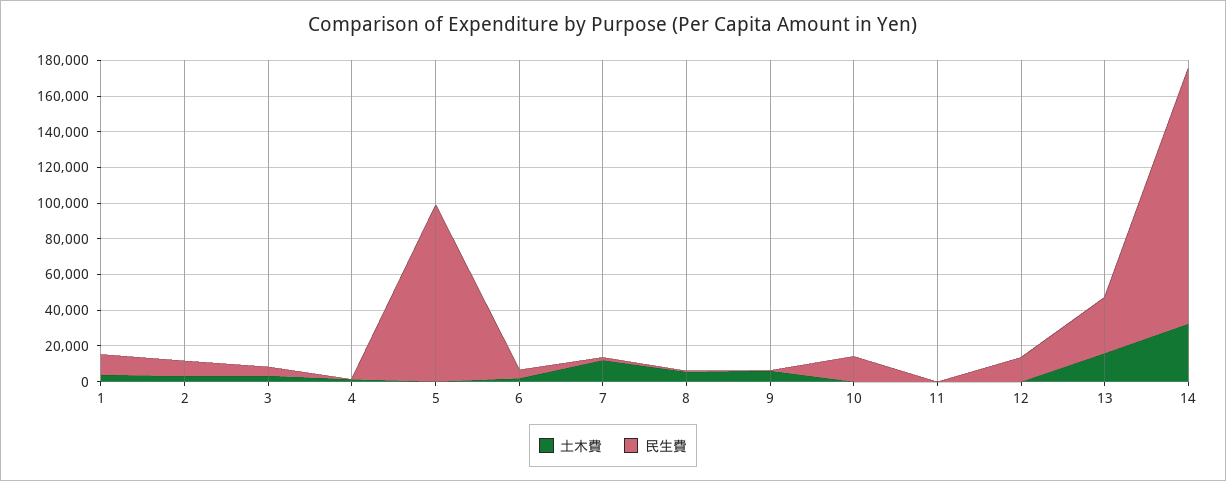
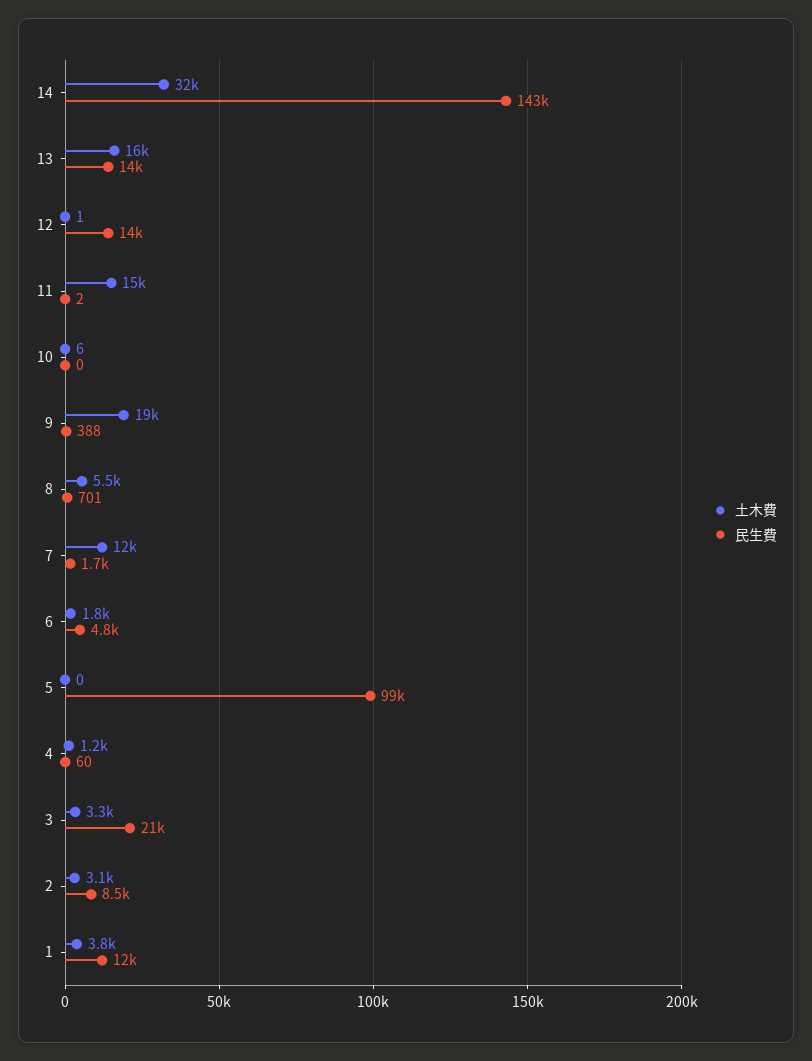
  {
    "土木費": {
      "1": 3800,
      "2": 3100,
      "3": 3300,
      "4": 1200,
      "5": 0,
      "6": 1800,
      "7": 12000,
      "8": 5500,
-     "9": 5000,
+     "9": 19000,
      "10": 6,
-     "11": 0,
+     "11": 15000,
      "12": 1,
      "13": 16000,
      "14": 32000
    },
    "民生費": {
      "1": 12000,
      "2": 8500,
-     "3": 5000,
+     "3": 21000,
      "4": 60,
      "5": 99000,
      "6": 4800,
      "7": 1700,
      "8": 701,
      "9": 388,
-     "10": 15000,
+     "10": 0,
      "11": 2,
      "12": 14000,
-     "13": 30000,
+     "13": 14000,
      "14": 143000
    }
  }

